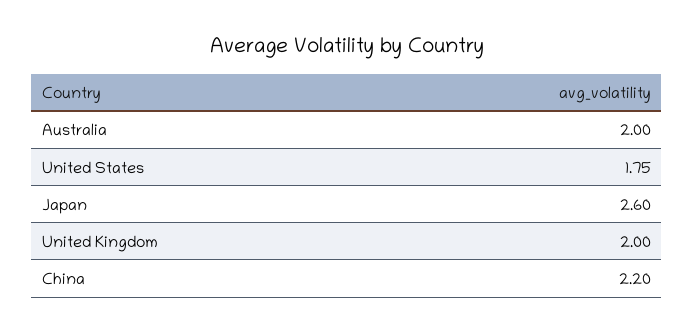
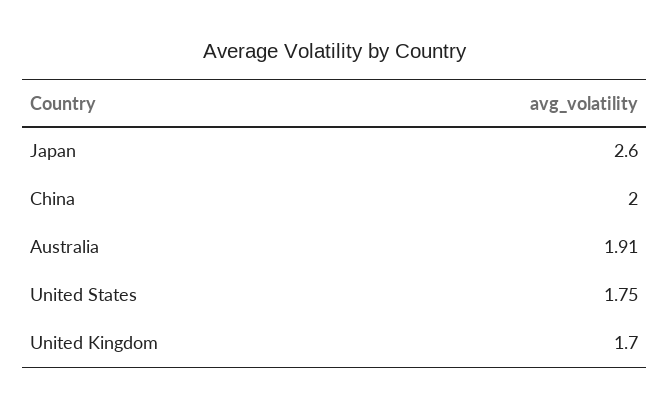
  {
-   "Australia": 2,
+   "Australia": 1.91,
    "United States": 1.75,
    "Japan": 2.6,
-   "United Kingdom": 2,
+   "United Kingdom": 1.7,
-   "China": 2.2
+   "China": 2
  }

